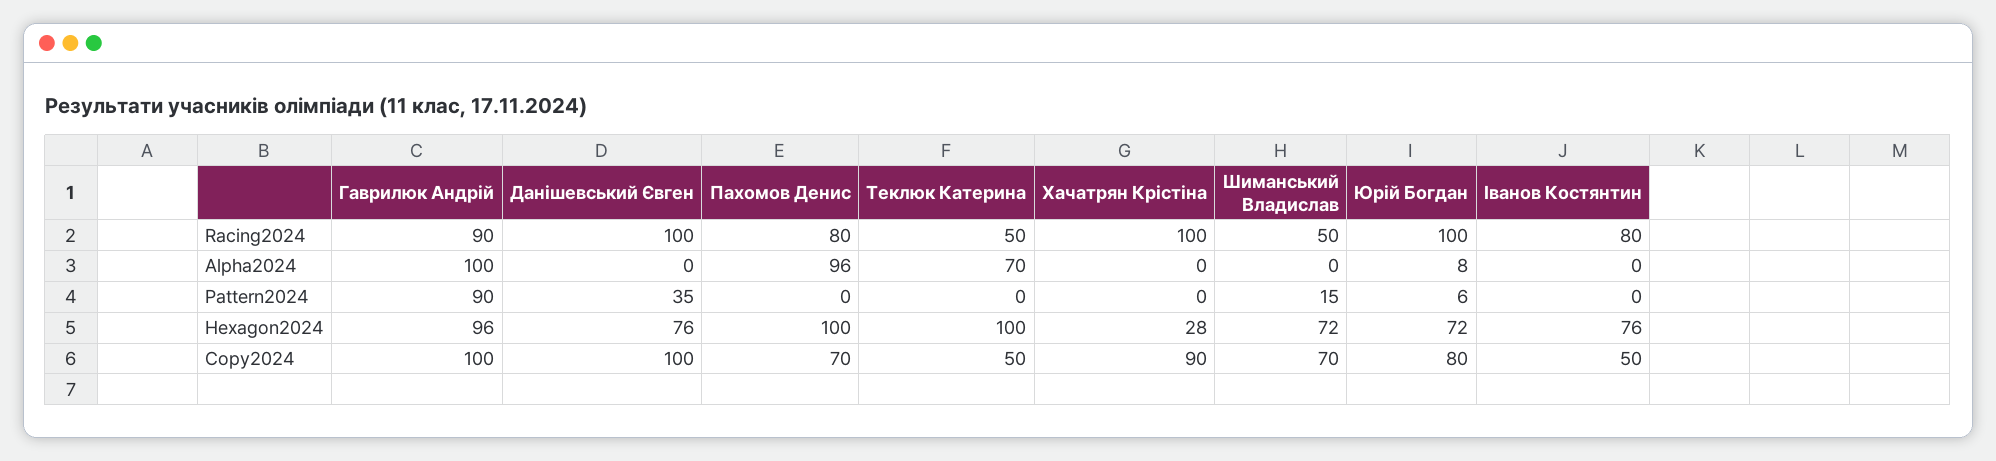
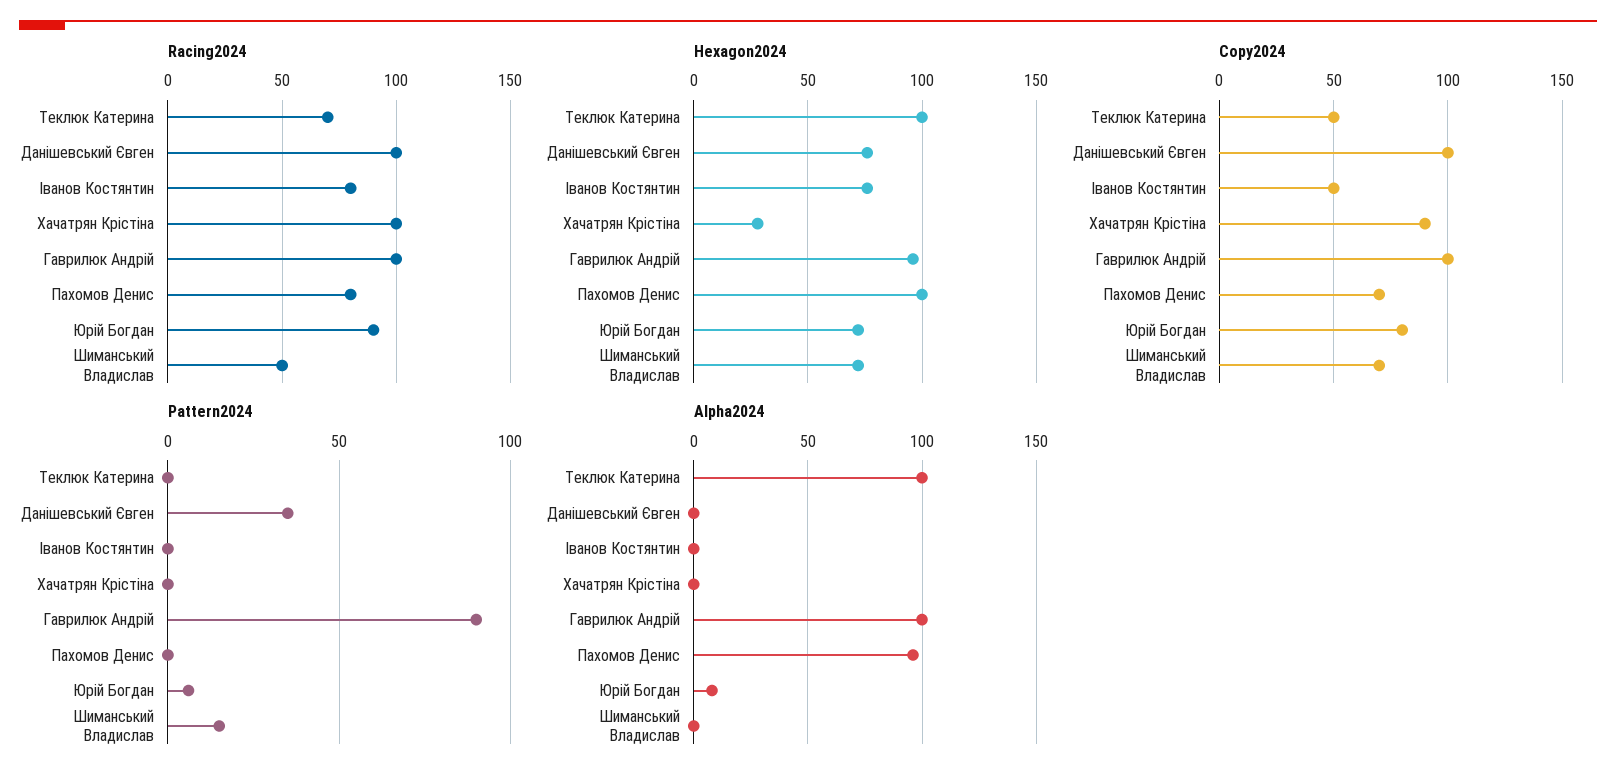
  {
    "Racing2024": {
-     "Гаврилюк Андрій": 90,
+     "Гаврилюк Андрій": 100,
      "Данішевський Євген": 100,
      "Пахомов Денис": 80,
-     "Теклюк Катерина": 50,
+     "Теклюк Катерина": 70,
      "Хачатрян Крістіна": 100,
      "Шиманський Владислав": 50,
-     "Юрій Богдан": 100,
+     "Юрій Богдан": 90,
      "Іванов Костянтин": 80
    },
    "Alpha2024": {
      "Гаврилюк Андрій": 100,
      "Данішевський Євген": 0,
      "Пахомов Денис": 96,
-     "Теклюк Катерина": 70,
+     "Теклюк Катерина": 100,
      "Хачатрян Крістіна": 0,
      "Шиманський Владислав": 0,
      "Юрій Богдан": 8,
      "Іванов Костянтин": 0
    },
    "Pattern2024": {
      "Гаврилюк Андрій": 90,
      "Данішевський Євген": 35,
      "Пахомов Денис": 0,
      "Теклюк Катерина": 0,
      "Хачатрян Крістіна": 0,
      "Шиманський Владислав": 15,
      "Юрій Богдан": 6,
      "Іванов Костянтин": 0
    },
    "Hexagon2024": {
      "Гаврилюк Андрій": 96,
      "Данішевський Євген": 76,
      "Пахомов Денис": 100,
      "Теклюк Катерина": 100,
      "Хачатрян Крістіна": 28,
      "Шиманський Владислав": 72,
      "Юрій Богдан": 72,
      "Іванов Костянтин": 76
    },
    "Copy2024": {
      "Гаврилюк Андрій": 100,
      "Данішевський Євген": 100,
      "Пахомов Денис": 70,
      "Теклюк Катерина": 50,
      "Хачатрян Крістіна": 90,
      "Шиманський Владислав": 70,
      "Юрій Богдан": 80,
      "Іванов Костянтин": 50
    }
  }

